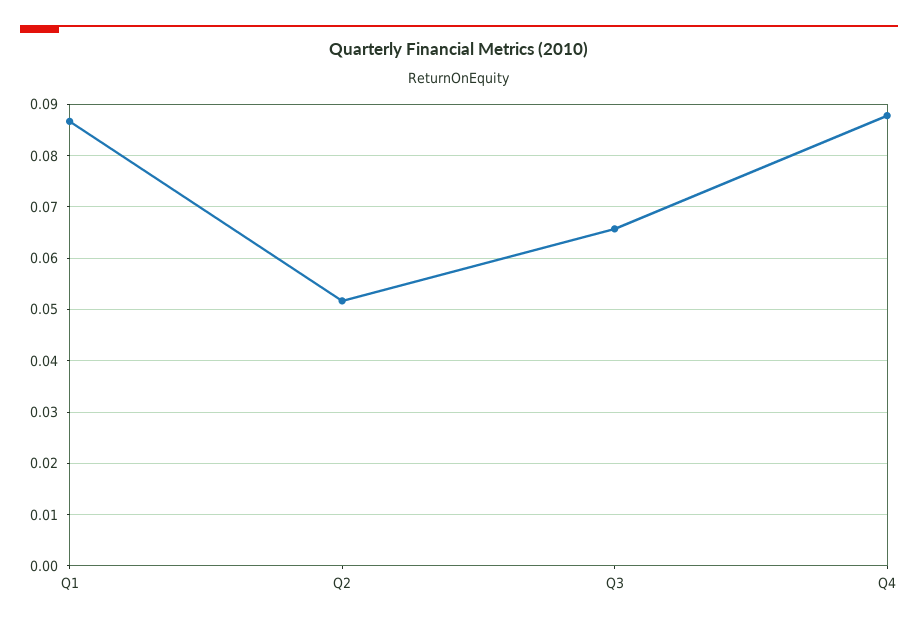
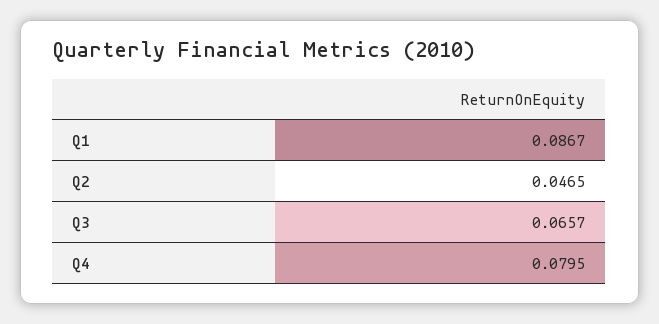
  {
    "Q1": 0.0867,
-   "Q2": 0.052,
+   "Q2": 0.0465,
    "Q3": 0.0657,
-   "Q4": 0.088
+   "Q4": 0.0795
  }

